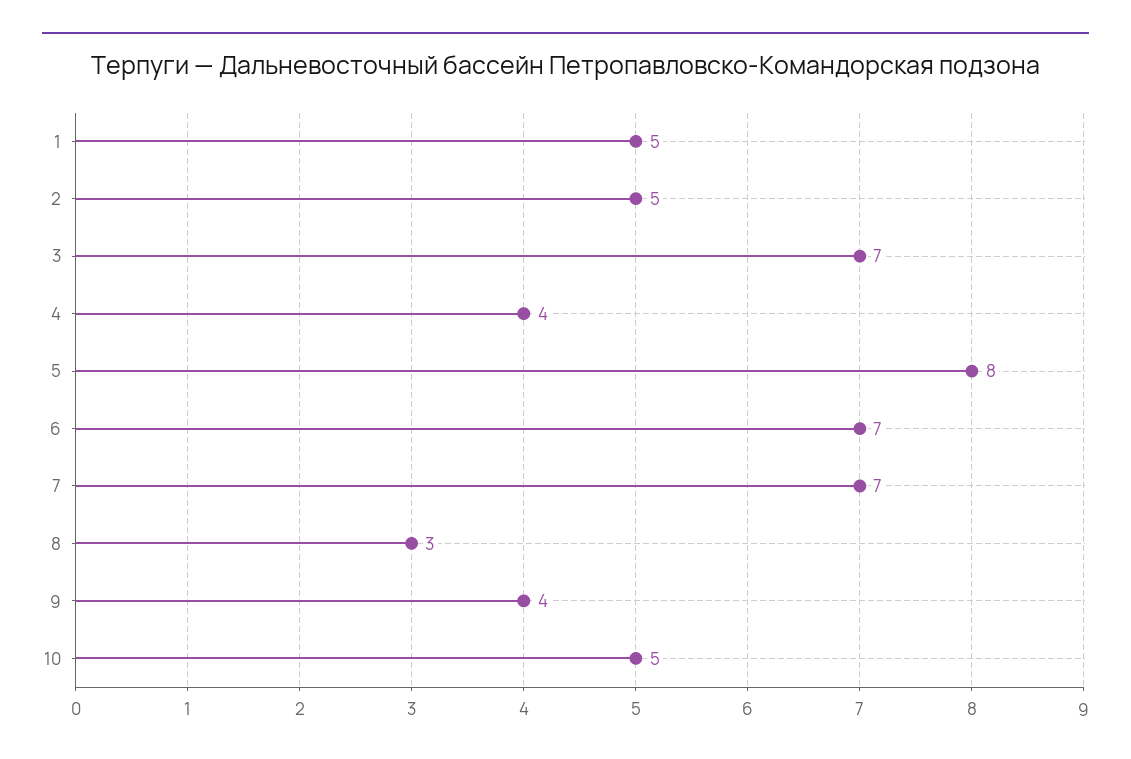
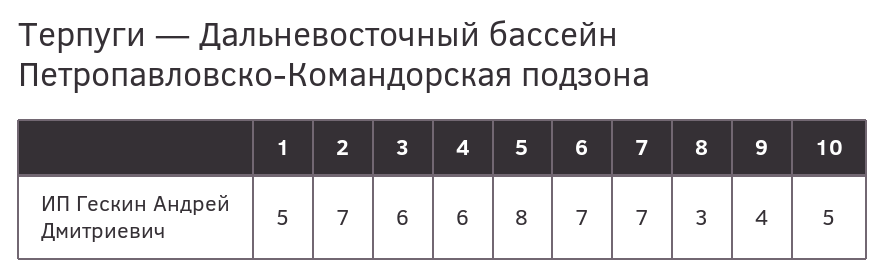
  {
    "1": 5,
-   "2": 5,
+   "2": 7,
-   "3": 7,
+   "3": 6,
-   "4": 4,
+   "4": 6,
    "5": 8,
    "6": 7,
    "7": 7,
    "8": 3,
    "9": 4,
    "10": 5
  }

